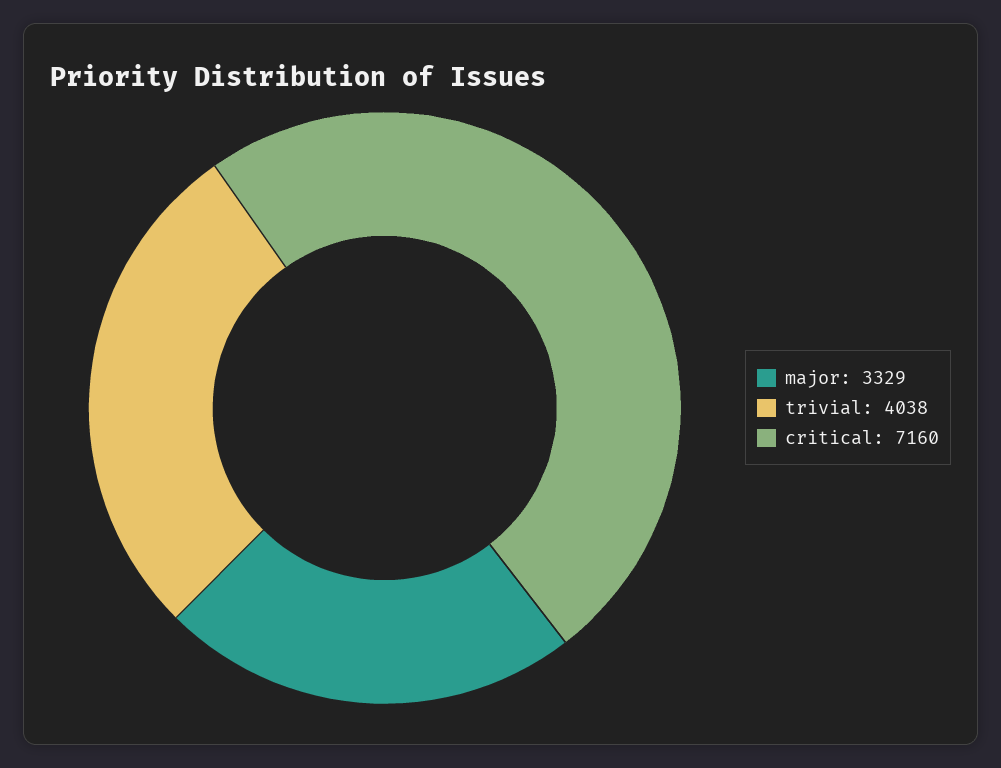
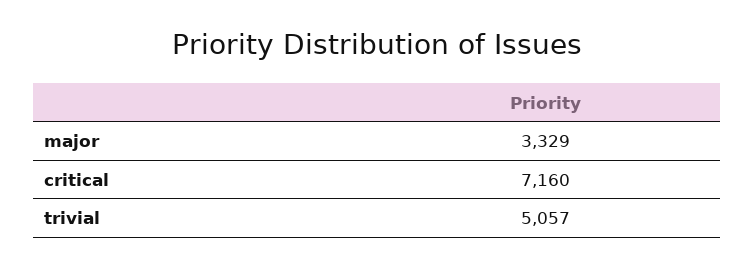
  {
    "major": 3329,
-   "trivial": 4038,
+   "trivial": 5057,
    "critical": 7160
  }

